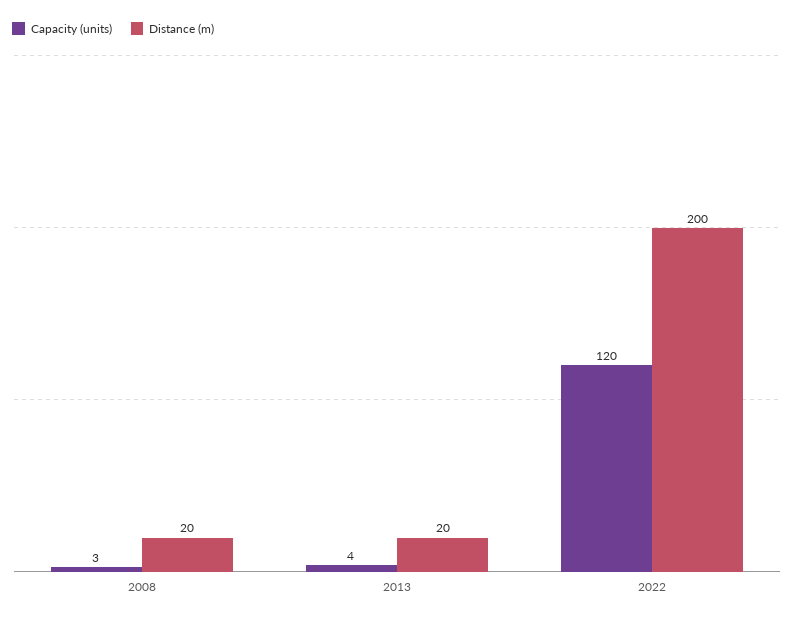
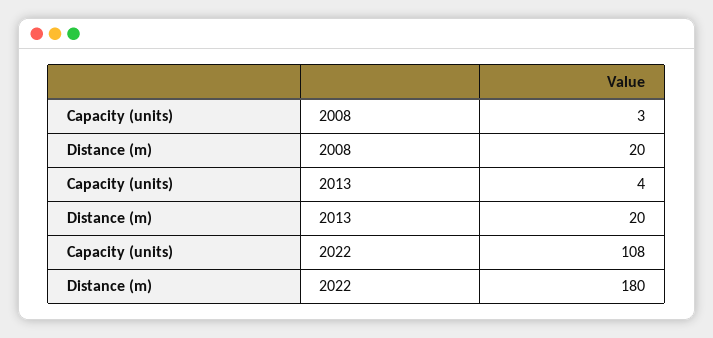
  {
    "Capacity (units)": {
      "2008": 3,
      "2013": 4,
-     "2022": 120
+     "2022": 108
    },
    "Distance (m)": {
      "2008": 20,
      "2013": 20,
-     "2022": 200
+     "2022": 180
    }
  }

